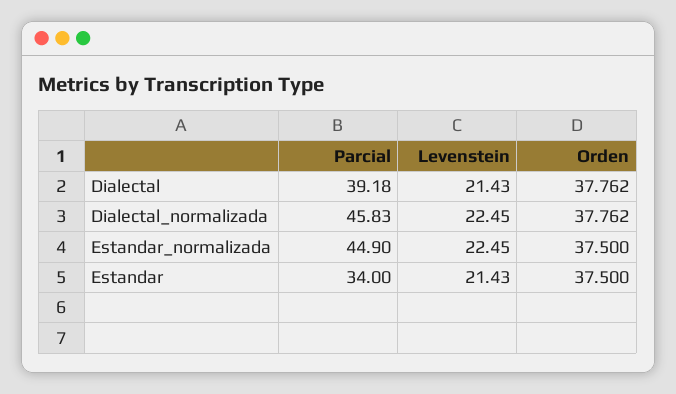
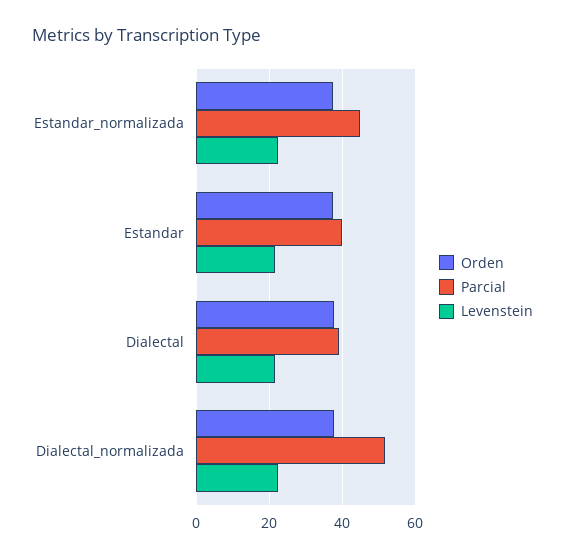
  {
    "Parcial": {
      "Dialectal": 39.18,
-     "Dialectal_normalizada": 45.83,
+     "Dialectal_normalizada": 52,
      "Estandar_normalizada": 44.9,
-     "Estandar": 34
+     "Estandar": 40
    },
    "Levenstein": {
      "Dialectal": 21.43,
      "Dialectal_normalizada": 22.45,
      "Estandar_normalizada": 22.45,
      "Estandar": 21.43
    },
    "Orden": {
      "Dialectal": 37.762,
      "Dialectal_normalizada": 37.762,
      "Estandar_normalizada": 37.5,
      "Estandar": 37.5
    }
  }

